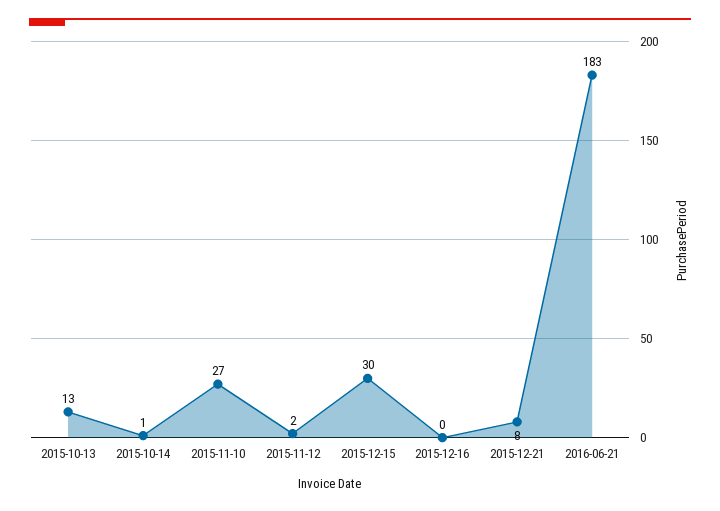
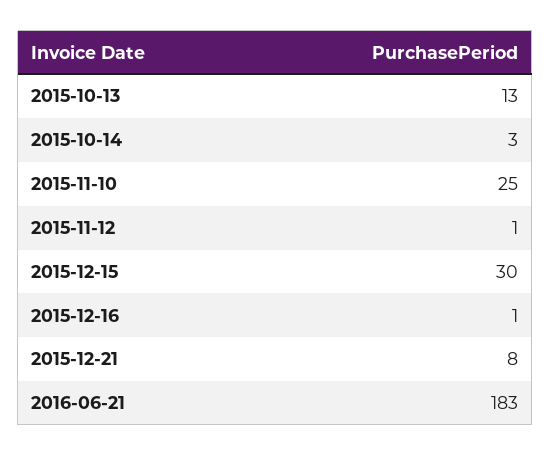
  {
    "2015-10-13": 13,
-   "2015-10-14": 1,
+   "2015-10-14": 3,
-   "2015-11-10": 27,
+   "2015-11-10": 25,
-   "2015-11-12": 2,
+   "2015-11-12": 1,
    "2015-12-15": 30,
-   "2015-12-16": 0,
+   "2015-12-16": 1,
    "2015-12-21": 8,
    "2016-06-21": 183
  }

